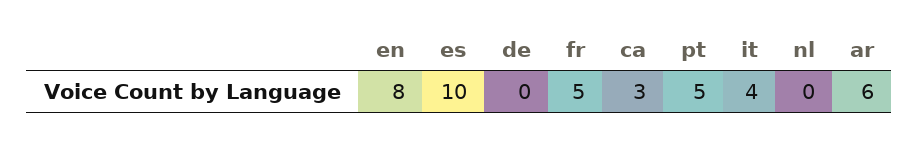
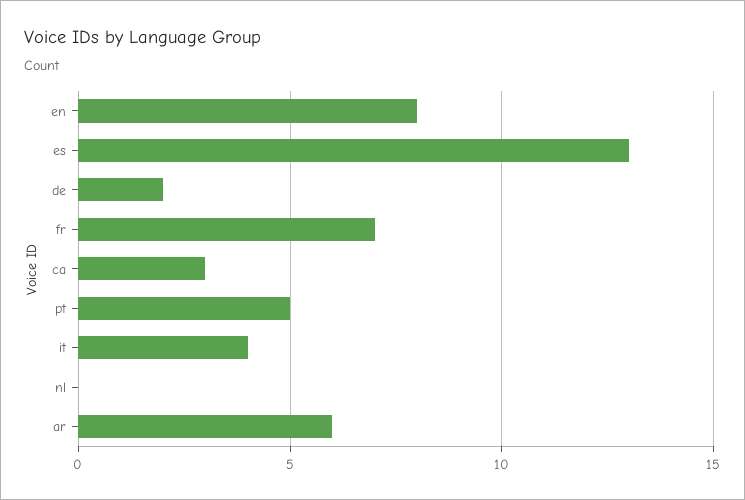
  {
    "en": 8,
-   "es": 10,
+   "es": 13,
-   "de": 0,
+   "de": 2,
-   "fr": 5,
+   "fr": 7,
    "ca": 3,
    "pt": 5,
    "it": 4,
    "nl": 0,
    "ar": 6
  }

